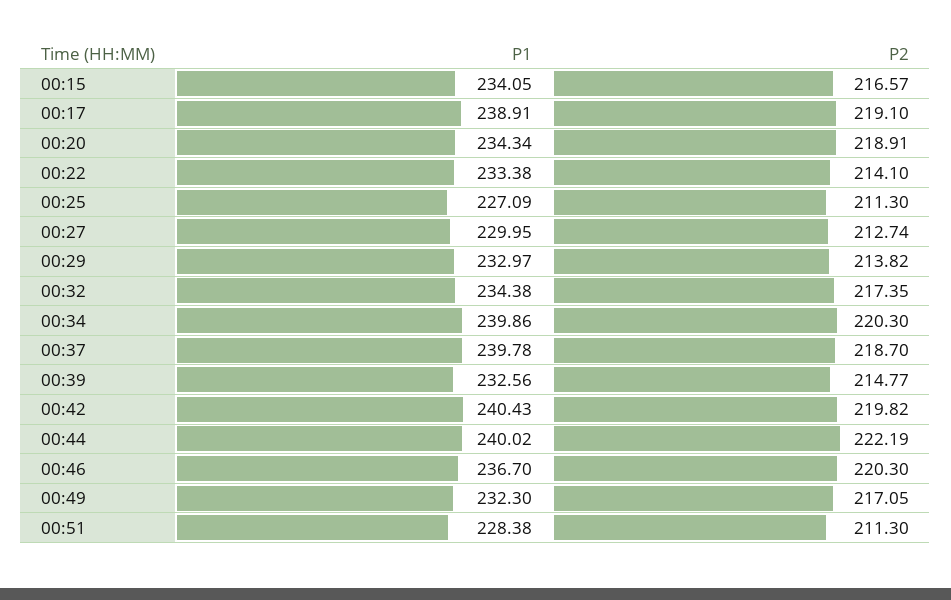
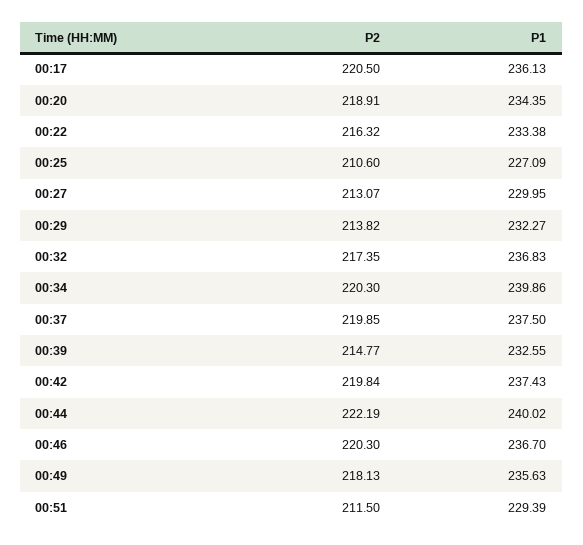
  {
    "P1": {
-     "00:15": 234.05,
-     "00:17": 238.91,
+     "00:17": 236.13,
-     "00:20": 234.34,
+     "00:20": 234.35,
      "00:22": 233.38,
      "00:25": 227.09,
      "00:27": 229.95,
-     "00:29": 232.97,
+     "00:29": 232.27,
-     "00:32": 234.38,
+     "00:32": 236.83,
      "00:34": 239.86,
-     "00:37": 239.78,
+     "00:37": 237.5,
-     "00:39": 232.56,
+     "00:39": 232.55,
-     "00:42": 240.43,
+     "00:42": 237.43,
      "00:44": 240.02,
      "00:46": 236.7,
-     "00:49": 232.3,
+     "00:49": 235.63,
-     "00:51": 228.38
+     "00:51": 229.39
    },
    "P2": {
-     "00:15": 216.57,
-     "00:17": 219.1,
+     "00:17": 220.5,
      "00:20": 218.91,
-     "00:22": 214.1,
+     "00:22": 216.32,
-     "00:25": 211.3,
+     "00:25": 210.6,
-     "00:27": 212.74,
+     "00:27": 213.07,
      "00:29": 213.82,
      "00:32": 217.35,
      "00:34": 220.3,
-     "00:37": 218.7,
+     "00:37": 219.85,
      "00:39": 214.77,
-     "00:42": 219.82,
+     "00:42": 219.84,
      "00:44": 222.19,
      "00:46": 220.3,
-     "00:49": 217.05,
+     "00:49": 218.13,
-     "00:51": 211.3
+     "00:51": 211.5
    }
  }

